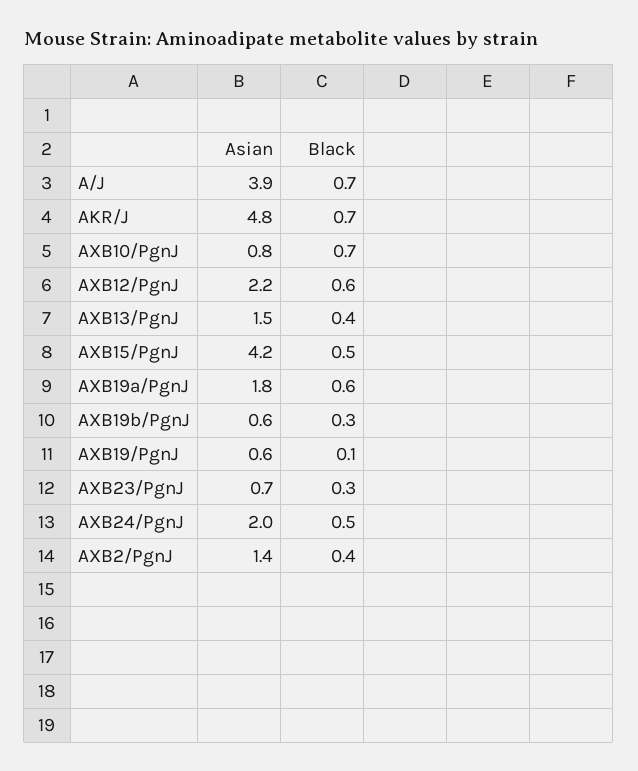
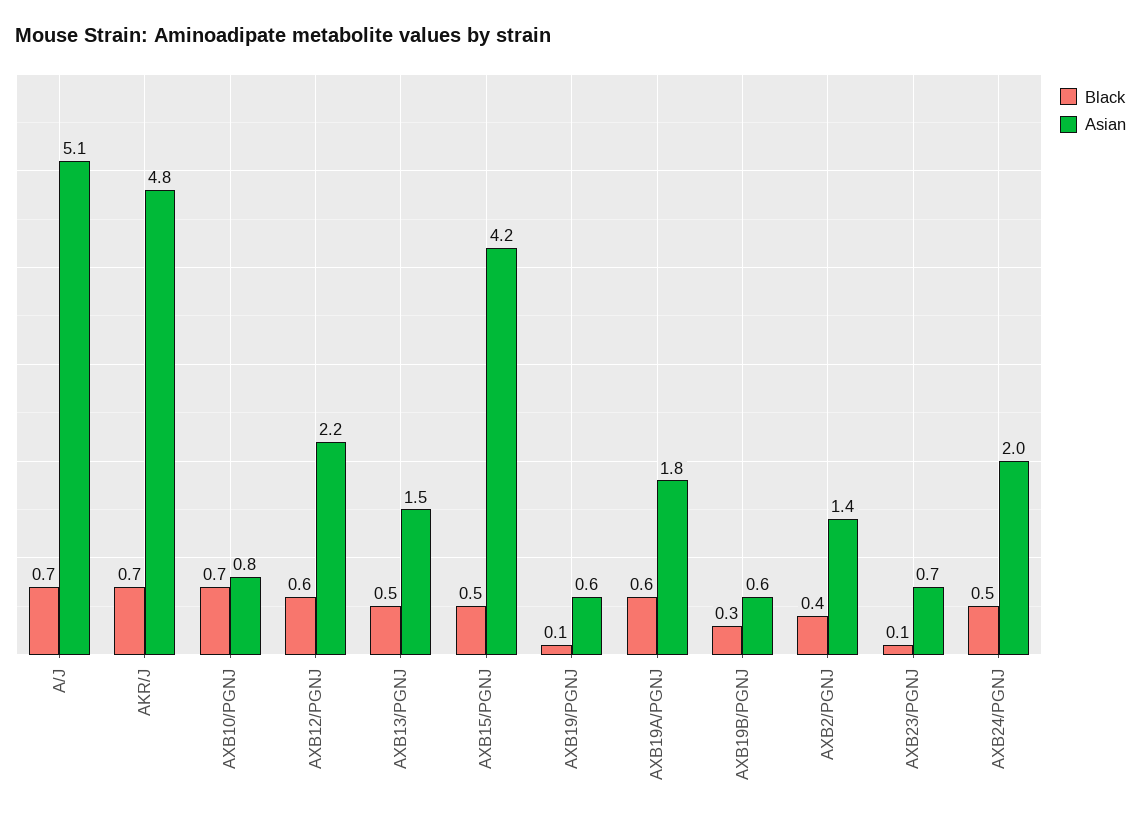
  {
    "Asian": {
-     "A/J": 3.9,
+     "A/J": 5.1,
      "AKR/J": 4.8,
      "AXB10/PgnJ": 0.8,
      "AXB12/PgnJ": 2.2,
      "AXB13/PgnJ": 1.5,
      "AXB15/PgnJ": 4.2,
      "AXB19a/PgnJ": 1.8,
      "AXB19b/PgnJ": 0.6,
      "AXB19/PgnJ": 0.6,
      "AXB23/PgnJ": 0.7,
      "AXB24/PgnJ": 2,
      "AXB2/PgnJ": 1.4
    },
    "Black": {
      "A/J": 0.7,
      "AKR/J": 0.7,
      "AXB10/PgnJ": 0.7,
      "AXB12/PgnJ": 0.6,
-     "AXB13/PgnJ": 0.4,
+     "AXB13/PgnJ": 0.5,
      "AXB15/PgnJ": 0.5,
      "AXB19a/PgnJ": 0.6,
      "AXB19b/PgnJ": 0.3,
      "AXB19/PgnJ": 0.1,
-     "AXB23/PgnJ": 0.3,
+     "AXB23/PgnJ": 0.1,
      "AXB24/PgnJ": 0.5,
      "AXB2/PgnJ": 0.4
    }
  }

